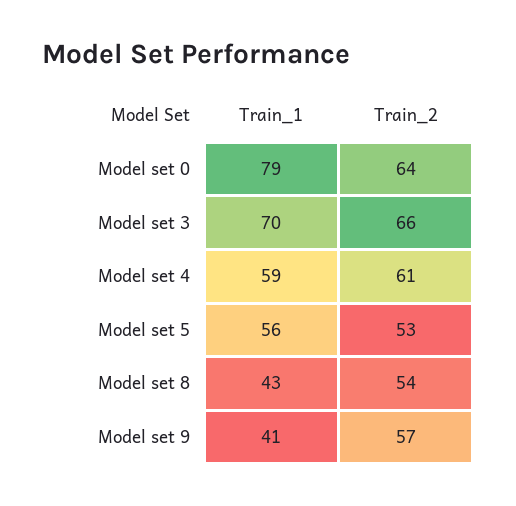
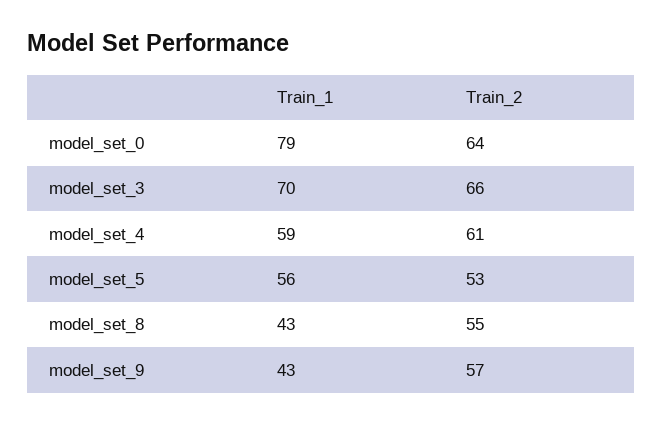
  {
    "Train_1": {
      "Model set 0": 79,
      "Model set 3": 70,
      "Model set 4": 59,
      "Model set 5": 56,
      "Model set 8": 43,
-     "Model set 9": 41
+     "Model set 9": 43
    },
    "Train_2": {
      "Model set 0": 64,
      "Model set 3": 66,
      "Model set 4": 61,
      "Model set 5": 53,
-     "Model set 8": 54,
+     "Model set 8": 55,
      "Model set 9": 57
    }
  }

